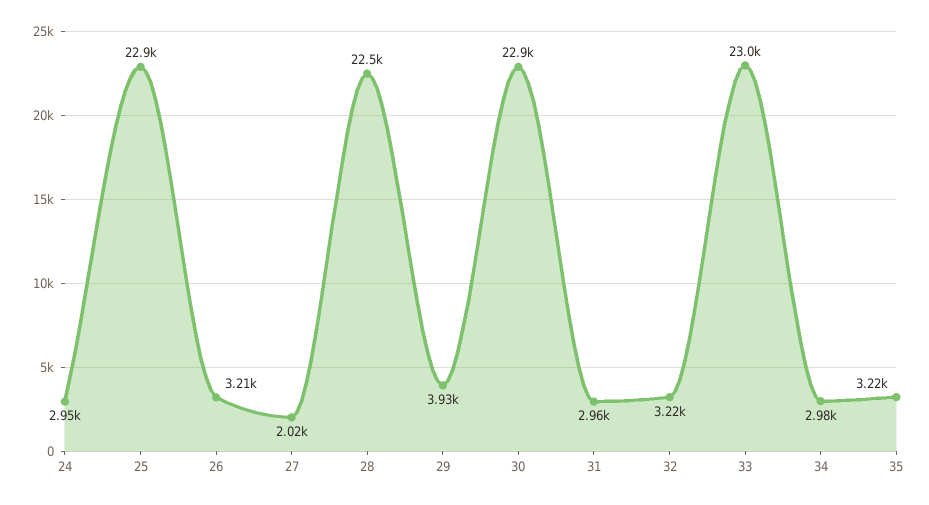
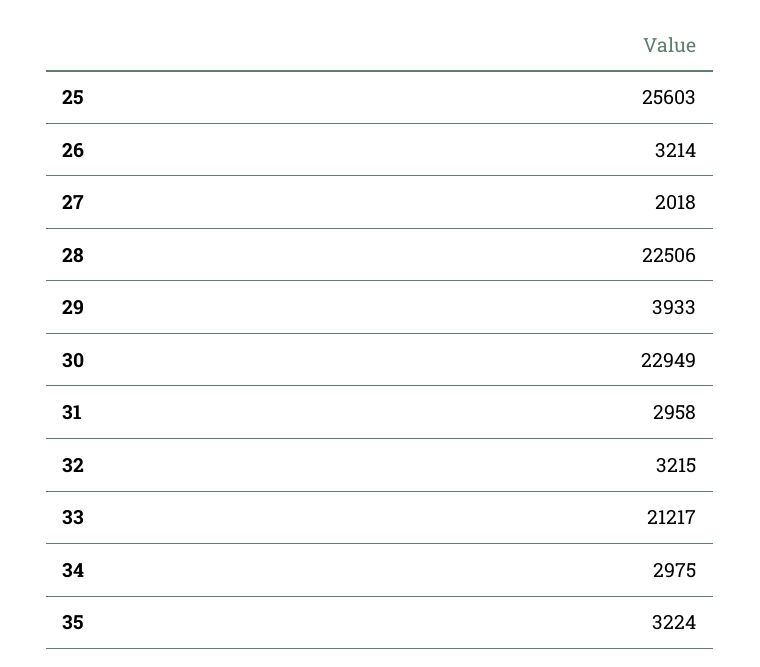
  {
-   "24": 2950,
-   "25": 22900,
+   "25": 25603,
    "26": 3214,
    "27": 2018,
    "28": 22506,
    "29": 3933,
    "30": 22949,
    "31": 2958,
    "32": 3215,
-   "33": 23000,
+   "33": 21217,
    "34": 2975,
    "35": 3224
  }

